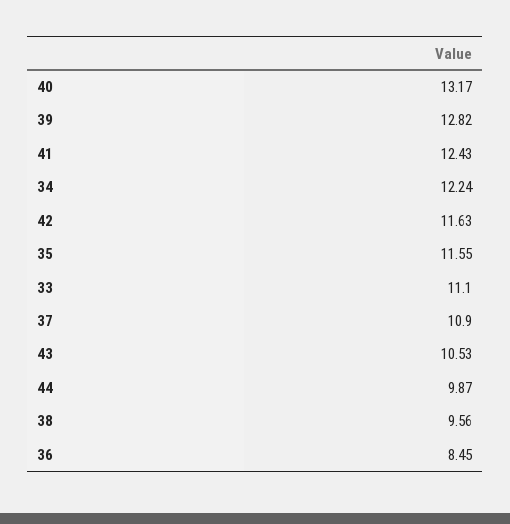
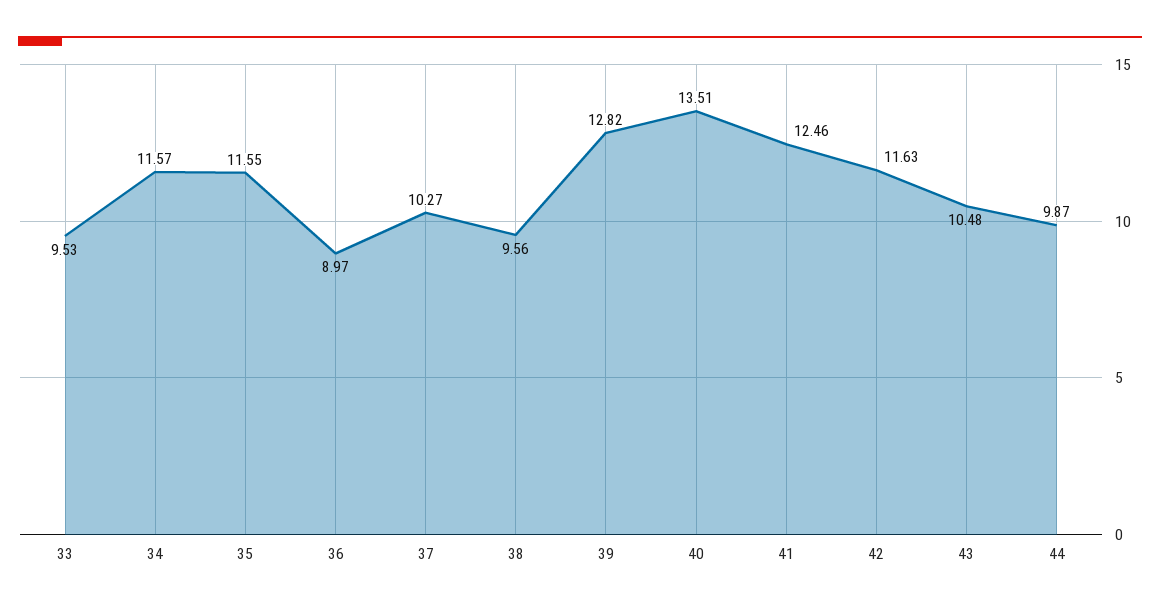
  {
-   "40": 13.17,
+   "40": 13.51,
    "39": 12.82,
-   "41": 12.43,
+   "41": 12.46,
-   "34": 12.24,
+   "34": 11.57,
    "42": 11.63,
    "35": 11.55,
-   "33": 11.1,
+   "33": 9.53,
-   "37": 10.9,
+   "37": 10.27,
-   "43": 10.53,
+   "43": 10.48,
    "44": 9.87,
    "38": 9.56,
-   "36": 8.45
+   "36": 8.97
  }

